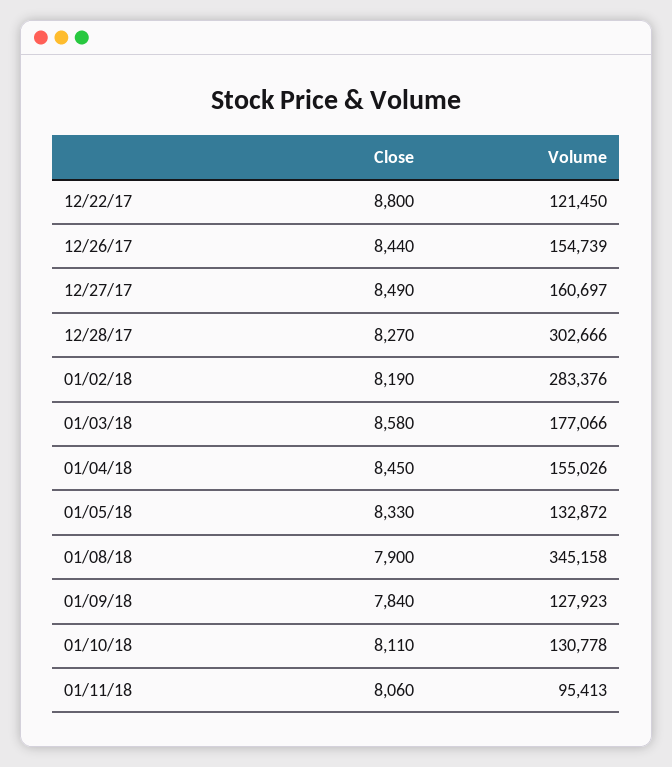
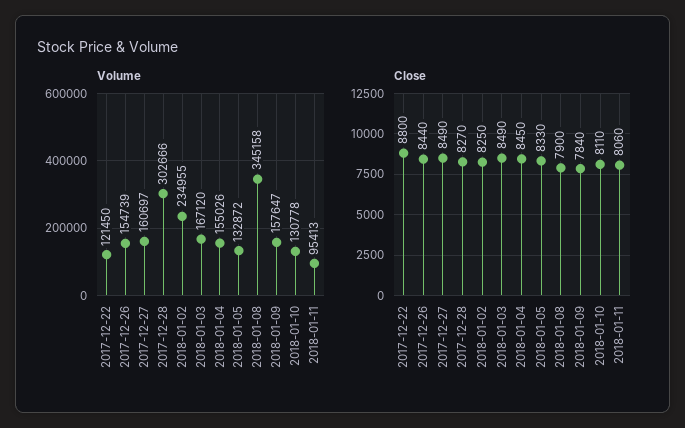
  {
    "Close": {
      "12/22/17": 8800,
      "12/26/17": 8440,
      "12/27/17": 8490,
      "12/28/17": 8270,
-     "01/02/18": 8190,
+     "01/02/18": 8250,
-     "01/03/18": 8580,
+     "01/03/18": 8490,
      "01/04/18": 8450,
      "01/05/18": 8330,
      "01/08/18": 7900,
      "01/09/18": 7840,
      "01/10/18": 8110,
      "01/11/18": 8060
    },
    "Volume": {
      "12/22/17": 121450,
      "12/26/17": 154739,
      "12/27/17": 160697,
      "12/28/17": 302666,
-     "01/02/18": 283376,
+     "01/02/18": 234955,
-     "01/03/18": 177066,
+     "01/03/18": 167120,
      "01/04/18": 155026,
      "01/05/18": 132872,
      "01/08/18": 345158,
-     "01/09/18": 127923,
+     "01/09/18": 157647,
      "01/10/18": 130778,
      "01/11/18": 95413
    }
  }

